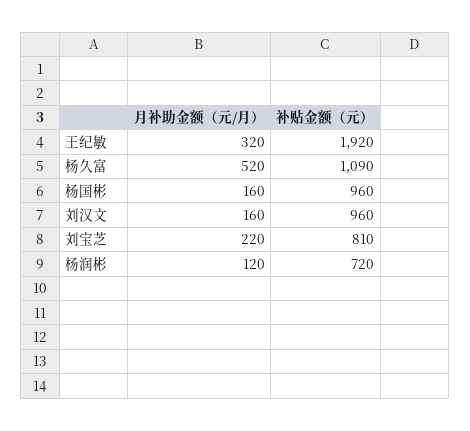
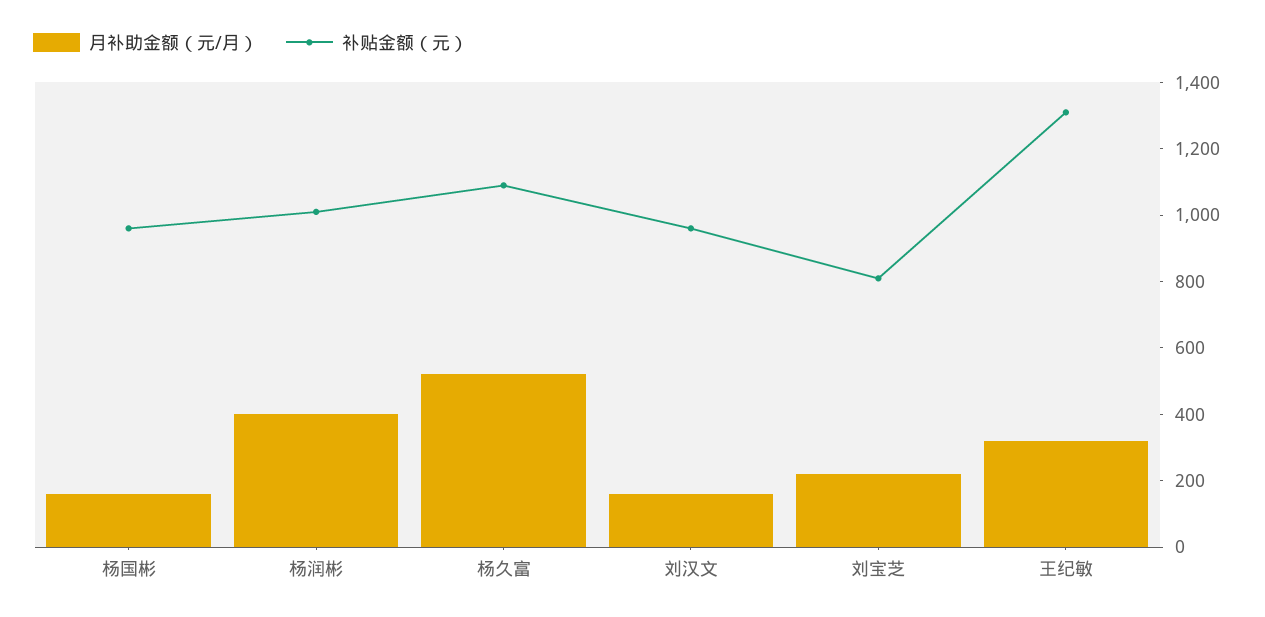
  {
    "月补助金额（元/月）": {
      "王纪敏": 320,
      "杨久富": 520,
      "杨国彬": 160,
      "刘汉文": 160,
      "刘宝芝": 220,
-     "杨润彬": 120
+     "杨润彬": 400
    },
    "补贴金额（元）": {
-     "王纪敏": 1920,
+     "王纪敏": 1300,
      "杨久富": 1090,
      "杨国彬": 960,
      "刘汉文": 960,
      "刘宝芝": 810,
-     "杨润彬": 720
+     "杨润彬": 1000
    }
  }

